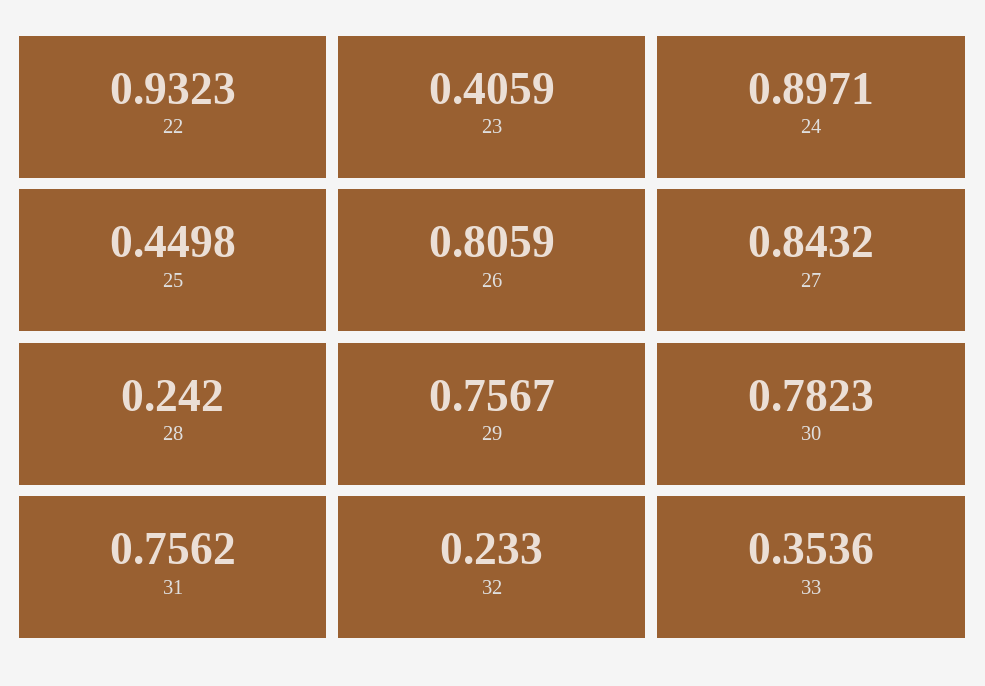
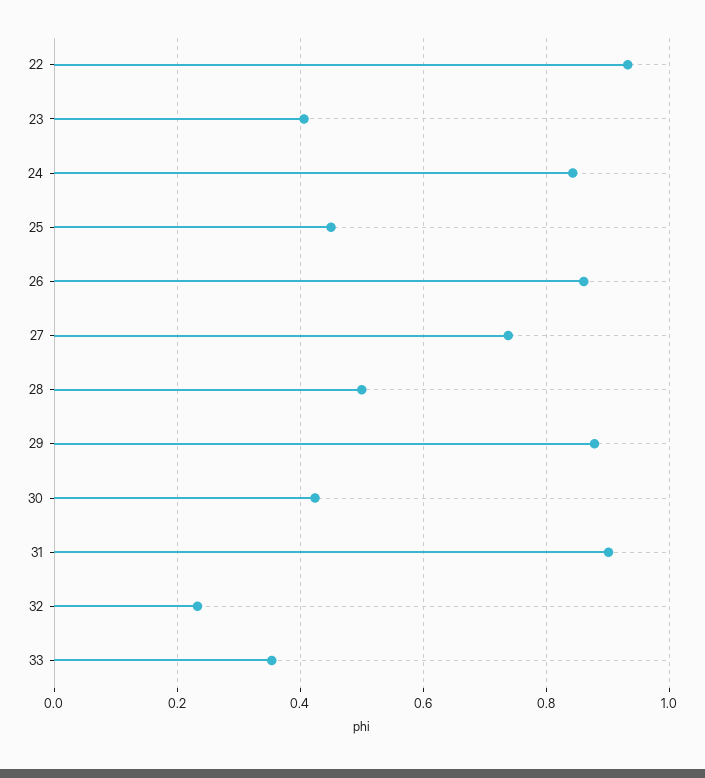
  {
    "22": 0.9323,
    "23": 0.4059,
-   "24": 0.8971,
+   "24": 0.84,
    "25": 0.4498,
-   "26": 0.8059,
+   "26": 0.86,
-   "27": 0.8432,
+   "27": 0.74,
-   "28": 0.242,
+   "28": 0.5,
-   "29": 0.7567,
+   "29": 0.88,
-   "30": 0.7823,
+   "30": 0.42,
-   "31": 0.7562,
+   "31": 0.9,
    "32": 0.233,
    "33": 0.3536
  }

